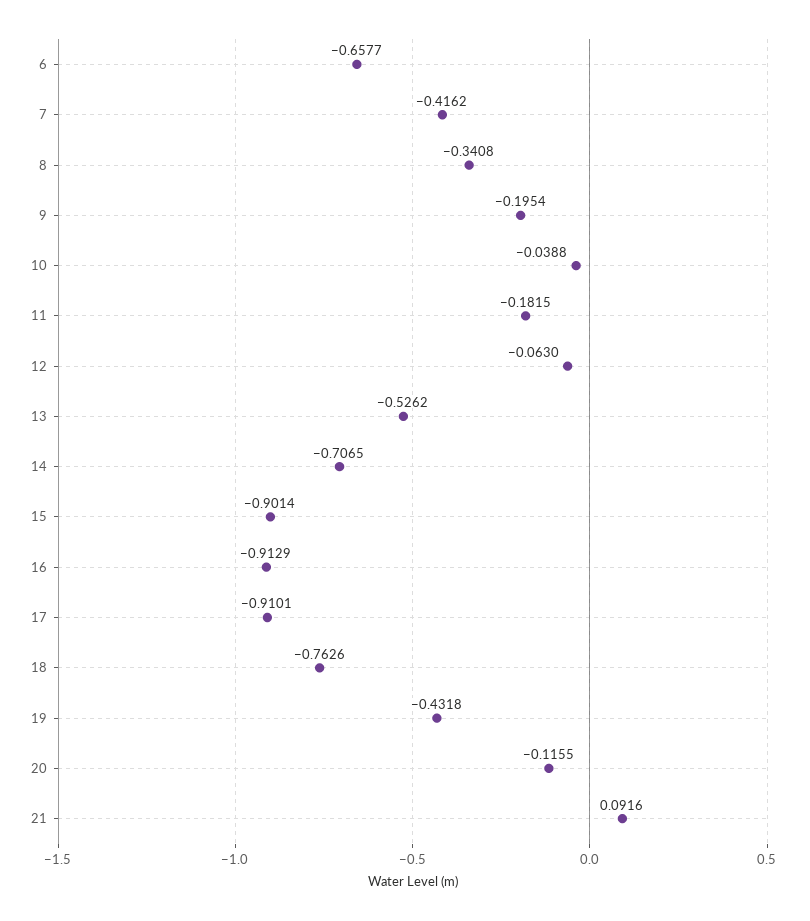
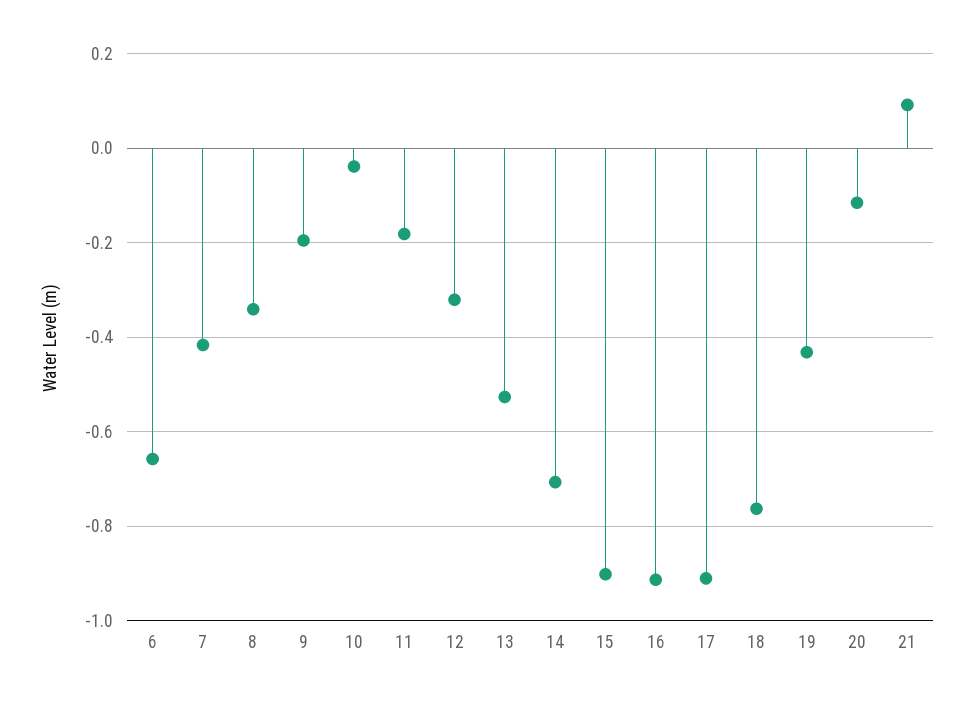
  {
    "6": -0.6577,
    "7": -0.4162,
    "8": -0.3408,
    "9": -0.1954,
    "10": -0.0388,
    "11": -0.1815,
-   "12": -0.063,
+   "12": -0.32,
    "13": -0.5262,
    "14": -0.7065,
    "15": -0.9014,
    "16": -0.9129,
    "17": -0.9101,
    "18": -0.7626,
    "19": -0.4318,
    "20": -0.1155,
    "21": 0.0916
  }

